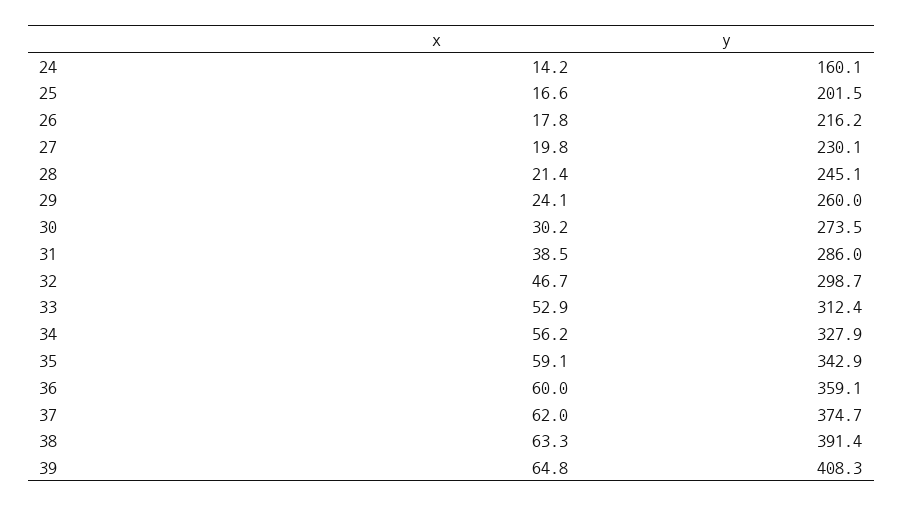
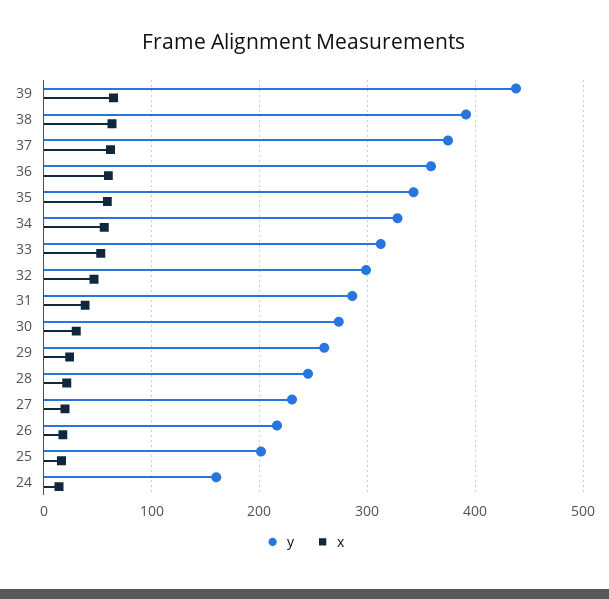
  {
    "x": {
      "24": 14.2,
      "25": 16.6,
      "26": 17.8,
      "27": 19.8,
      "28": 21.4,
      "29": 24.1,
      "30": 30.2,
      "31": 38.5,
      "32": 46.7,
      "33": 52.9,
      "34": 56.2,
      "35": 59.1,
      "36": 60,
      "37": 62,
      "38": 63.3,
      "39": 64.8
    },
    "y": {
      "24": 160.1,
      "25": 201.5,
      "26": 216.2,
      "27": 230.1,
      "28": 245.1,
      "29": 260,
      "30": 273.5,
      "31": 286,
      "32": 298.7,
      "33": 312.4,
      "34": 327.9,
      "35": 342.9,
      "36": 359.1,
      "37": 374.7,
      "38": 391.4,
-     "39": 408.3
+     "39": 440
    }
  }

